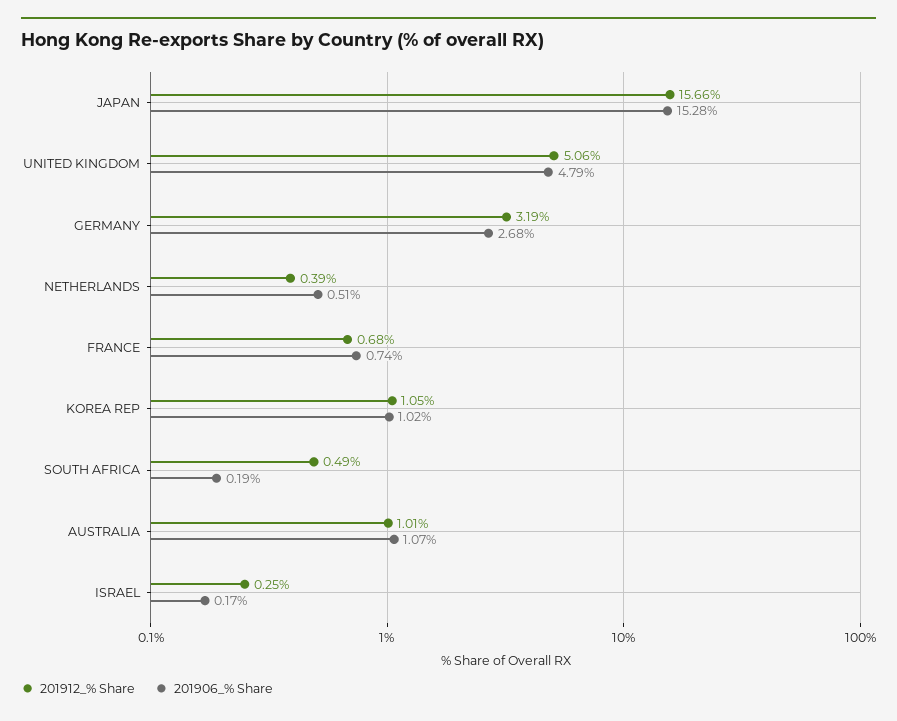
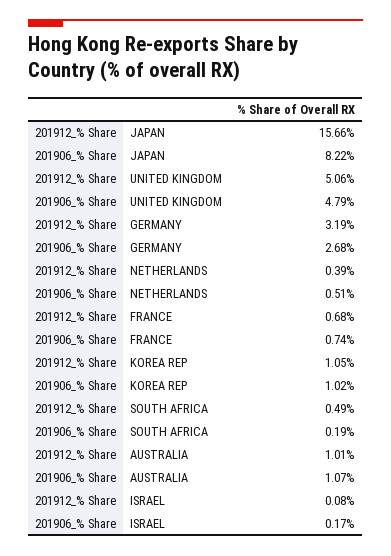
  {
    "201912_% Share": {
      "JAPAN": 15.66,
      "UNITED KINGDOM": 5.06,
      "GERMANY": 3.19,
      "NETHERLANDS": 0.39,
      "FRANCE": 0.68,
      "KOREA REP": 1.05,
      "SOUTH AFRICA": 0.49,
      "AUSTRALIA": 1.01,
-     "ISRAEL": 0.25
+     "ISRAEL": 0.08
    },
    "201906_% Share": {
-     "JAPAN": 15.28,
+     "JAPAN": 8.22,
      "UNITED KINGDOM": 4.79,
      "GERMANY": 2.68,
      "NETHERLANDS": 0.51,
      "FRANCE": 0.74,
      "KOREA REP": 1.02,
      "SOUTH AFRICA": 0.19,
      "AUSTRALIA": 1.07,
      "ISRAEL": 0.17
    }
  }

